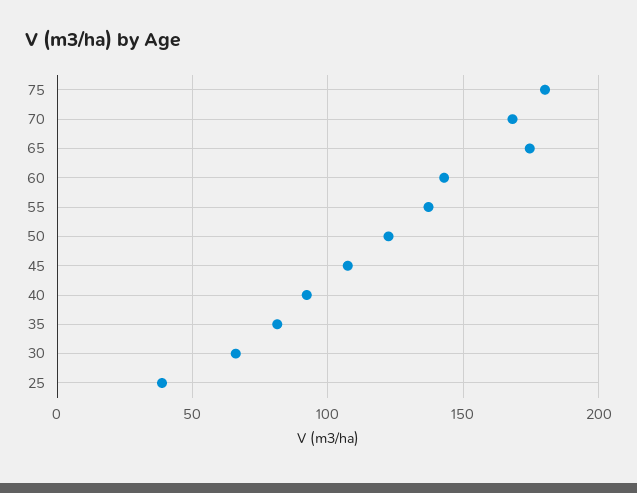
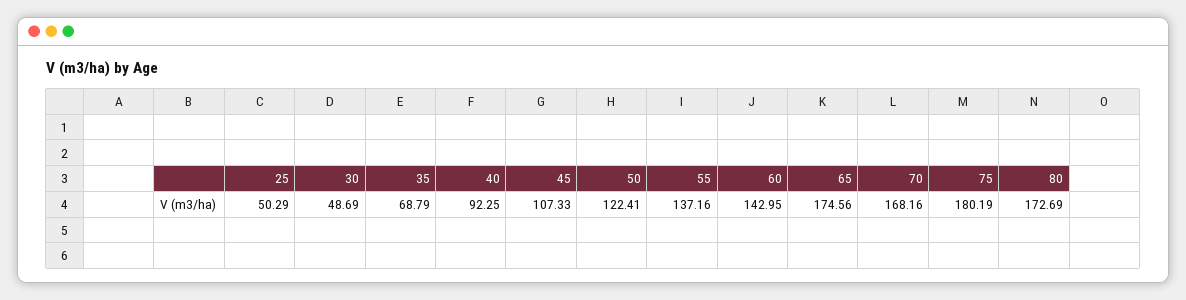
  {
    "75": 180.19,
    "70": 168.16,
    "65": 174.56,
    "60": 142.95,
    "55": 137.16,
    "50": 122.41,
    "45": 107.33,
    "40": 92.25,
-   "35": 80,
+   "35": 68.79,
-   "30": 65,
+   "30": 48.69,
-   "25": 40
+   "25": 50.29,
+   "80": 172.69
  }

